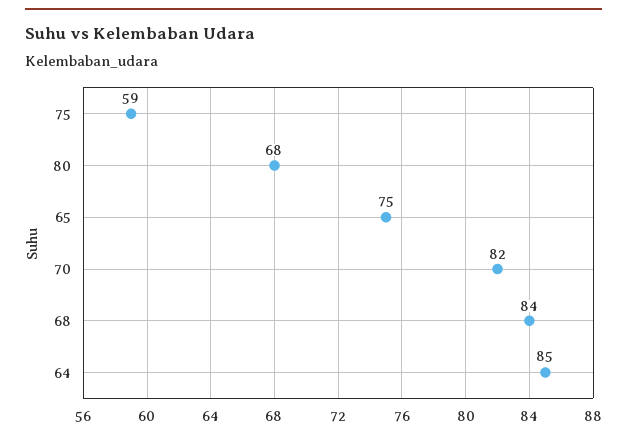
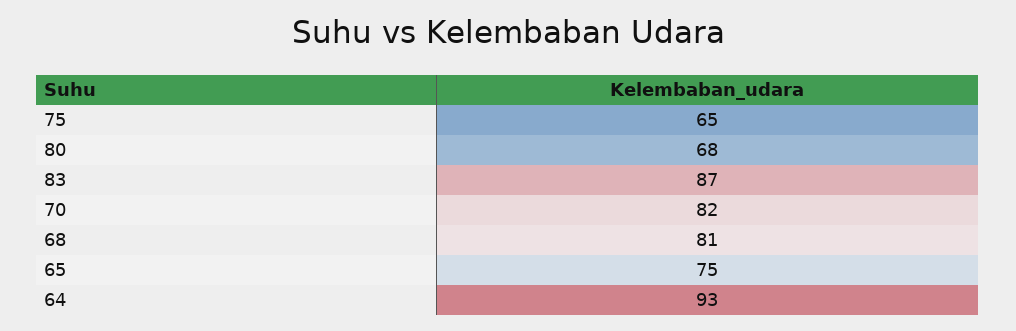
  {
-   "75": 59,
+   "75": 65,
    "80": 68,
    "65": 75,
    "70": 82,
-   "68": 84,
+   "68": 81,
-   "64": 85
+   "64": 93,
+   "83": 87
  }

